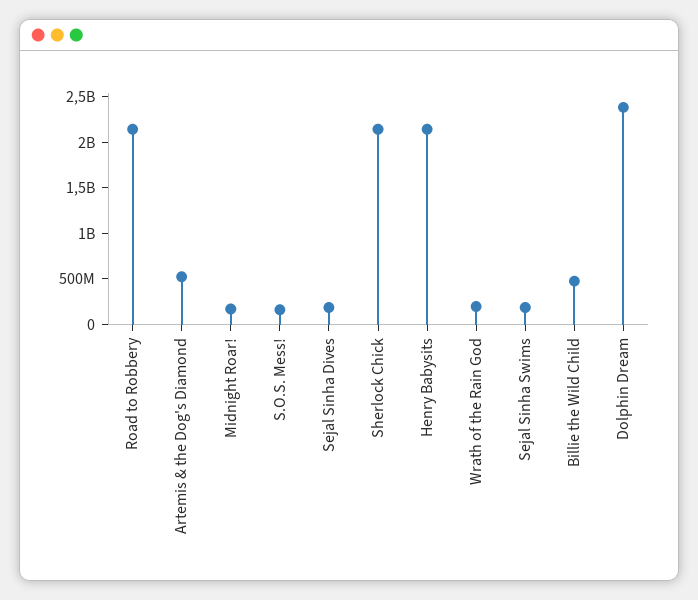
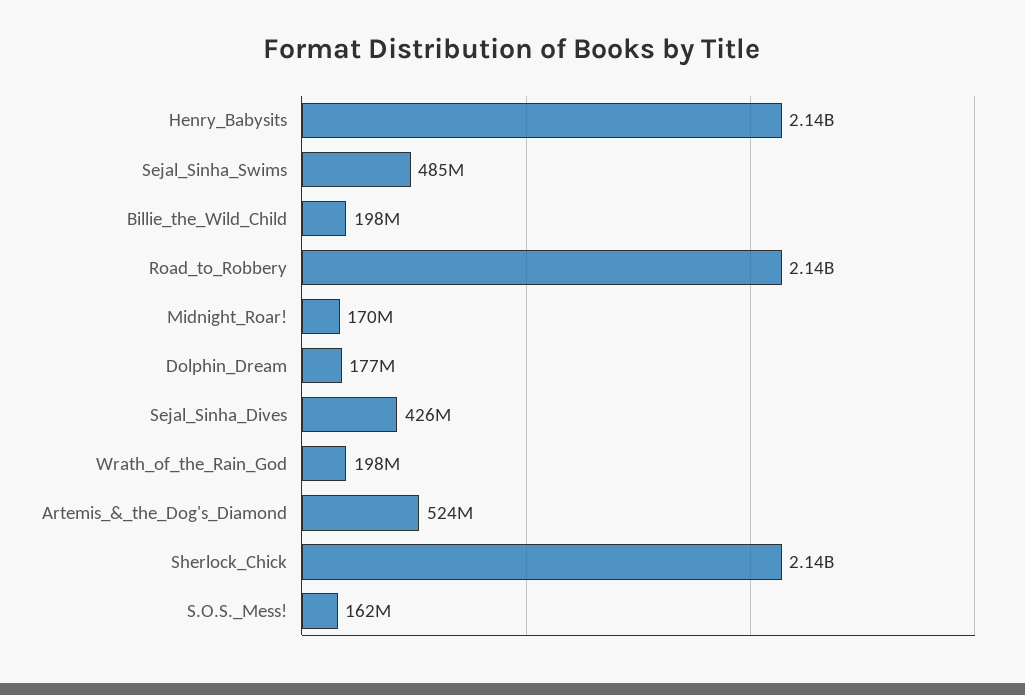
  {
    "Road to Robbery": 2140000000,
    "Artemis & the Dog's Diamond": 524000000,
    "Midnight Roar!": 170000000,
    "S.O.S. Mess!": 162000000,
-   "Sejal Sinha Dives": 200000000,
+   "Sejal Sinha Dives": 426000000,
    "Sherlock Chick": 2140000000,
    "Henry Babysits": 2140000000,
    "Wrath of the Rain God": 198000000,
-   "Sejal Sinha Swims": 200000000,
+   "Sejal Sinha Swims": 485000000,
-   "Billie the Wild Child": 500000000,
+   "Billie the Wild Child": 198000000,
-   "Dolphin Dream": 2400000000
+   "Dolphin Dream": 177000000
  }

